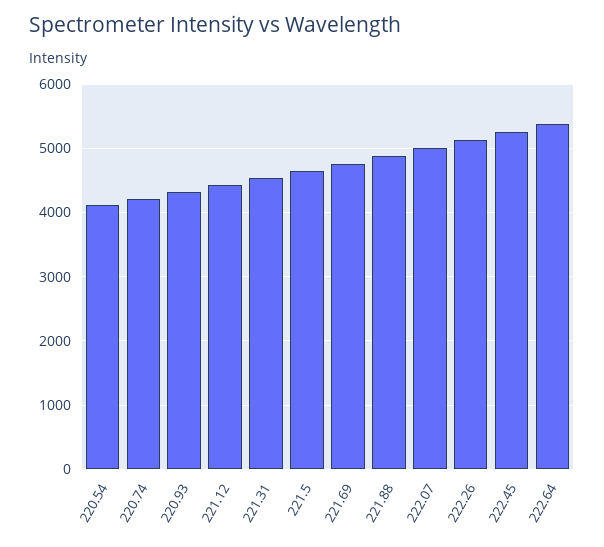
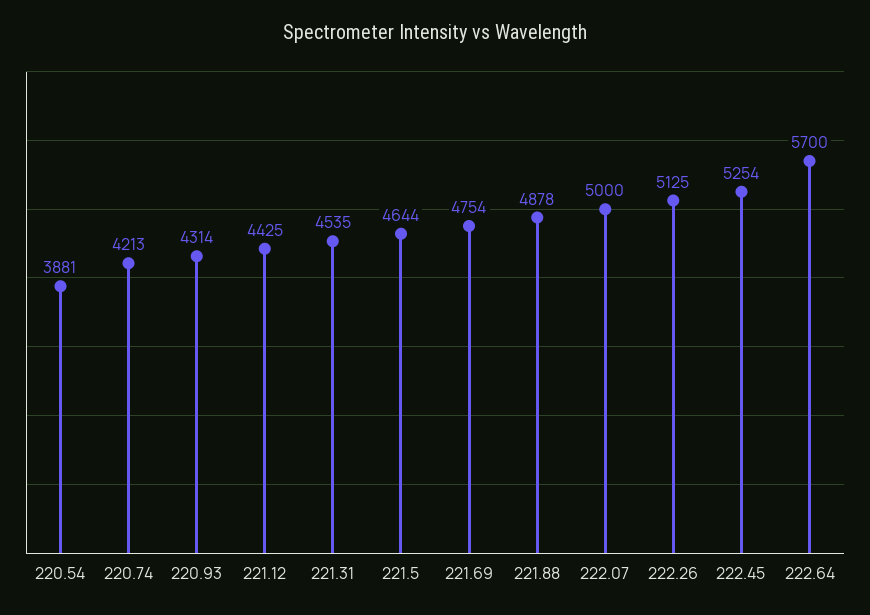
  {
-   "220.54": 4100,
+   "220.54": 3881,
    "220.74": 4213,
    "220.93": 4314,
    "221.12": 4425,
    "221.31": 4535,
    "221.5": 4644,
    "221.69": 4754,
    "221.88": 4878,
    "222.07": 5000,
    "222.26": 5125,
    "222.45": 5254,
-   "222.64": 5400
+   "222.64": 5700
  }

